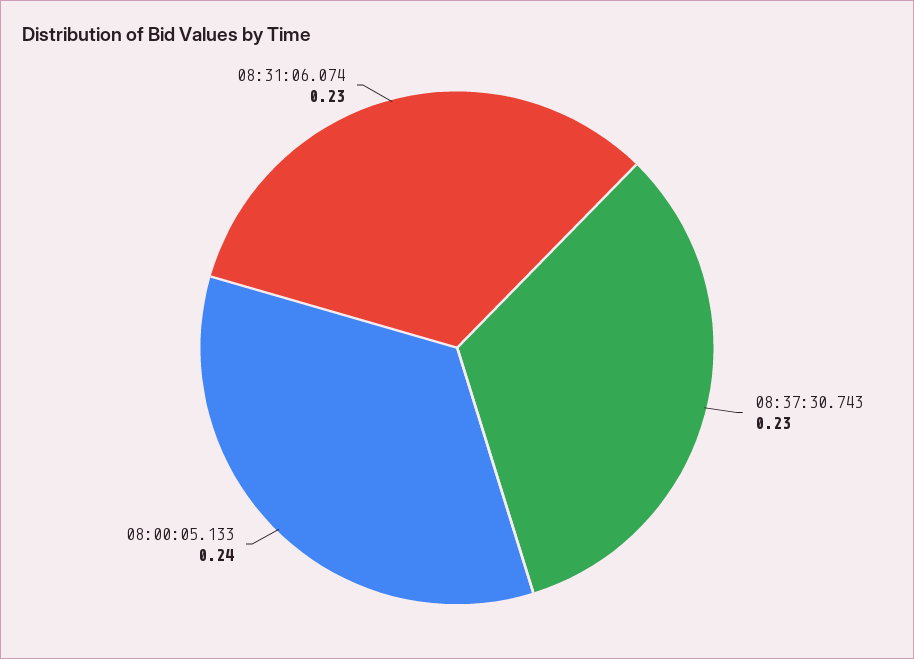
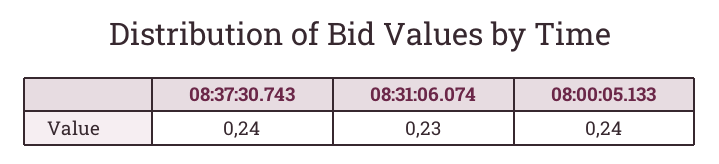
  {
-   "08:37:30.743": 0.23,
+   "08:37:30.743": 0.24,
    "08:00:05.133": 0.24,
    "08:31:06.074": 0.23
  }

